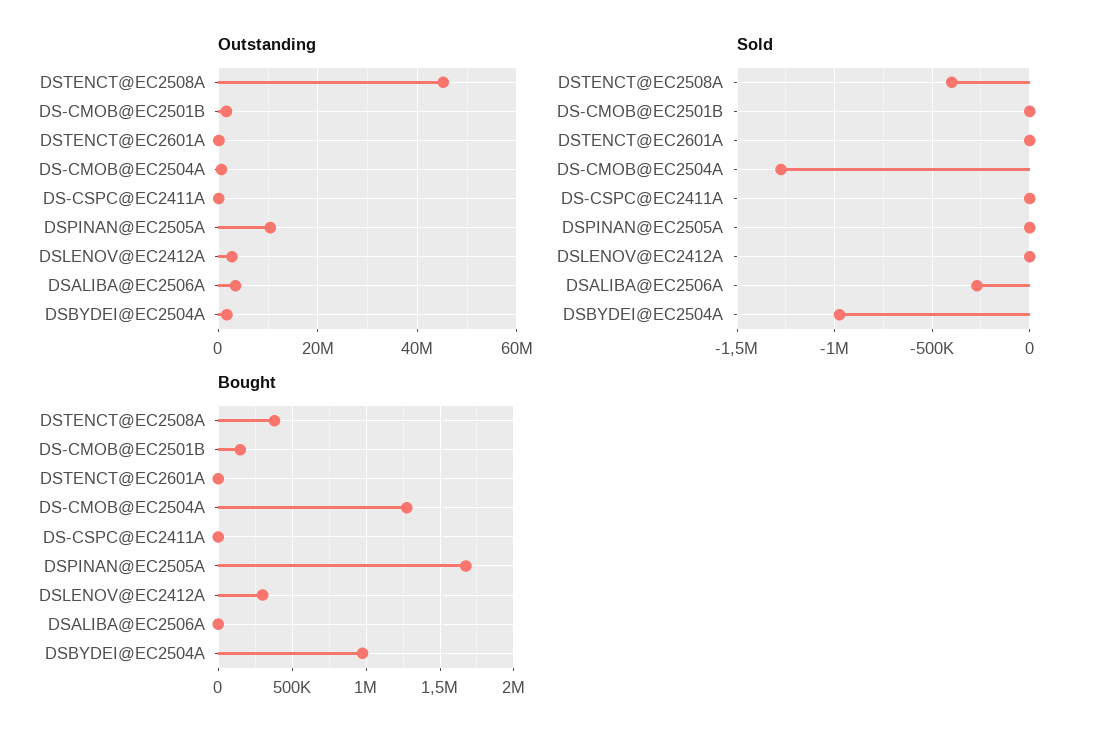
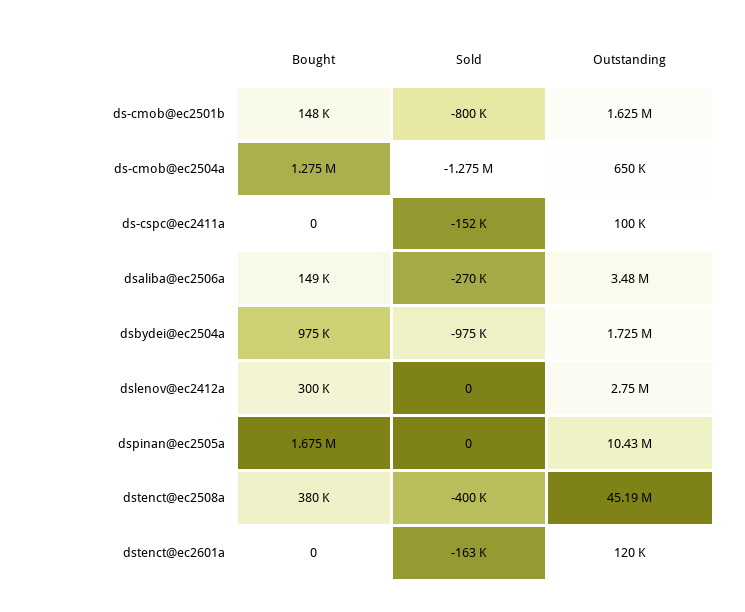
  {
    "Outstanding": {
      "DSTENCT@EC2508A": 45190000,
      "DS-CMOB@EC2501B": 1625000,
      "DSTENCT@EC2601A": 120000,
      "DS-CMOB@EC2504A": 650000,
      "DS-CSPC@EC2411A": 100000,
      "DSPINAN@EC2505A": 10430000,
      "DSLENOV@EC2412A": 2750000,
      "DSALIBA@EC2506A": 3480000,
      "DSBYDEI@EC2504A": 1725000
    },
    "Sold": {
      "DSTENCT@EC2508A": -400000,
-     "DS-CMOB@EC2501B": 0,
+     "DS-CMOB@EC2501B": -800000,
-     "DSTENCT@EC2601A": 0,
+     "DSTENCT@EC2601A": -163000,
      "DS-CMOB@EC2504A": -1275000,
-     "DS-CSPC@EC2411A": 0,
+     "DS-CSPC@EC2411A": -152000,
      "DSPINAN@EC2505A": 0,
      "DSLENOV@EC2412A": 0,
      "DSALIBA@EC2506A": -270000,
      "DSBYDEI@EC2504A": -975000
    },
    "Bought": {
      "DSTENCT@EC2508A": 380000,
      "DS-CMOB@EC2501B": 148000,
      "DSTENCT@EC2601A": 0,
      "DS-CMOB@EC2504A": 1275000,
      "DS-CSPC@EC2411A": 0,
      "DSPINAN@EC2505A": 1675000,
      "DSLENOV@EC2412A": 300000,
-     "DSALIBA@EC2506A": 0,
+     "DSALIBA@EC2506A": 149000,
      "DSBYDEI@EC2504A": 975000
    }
  }

